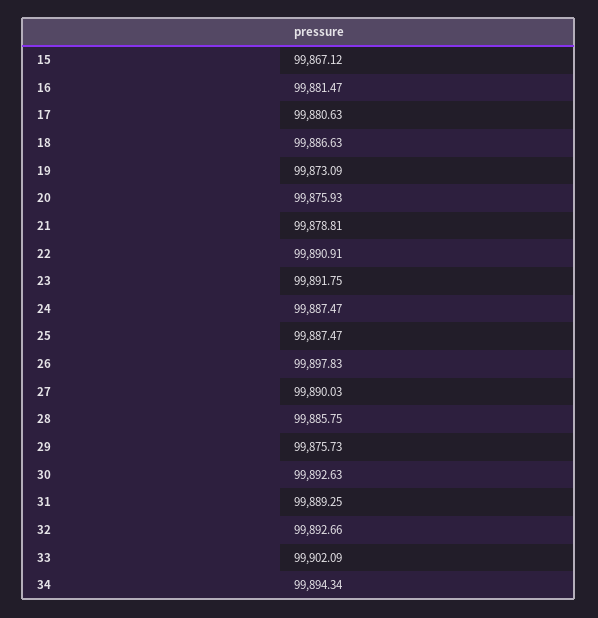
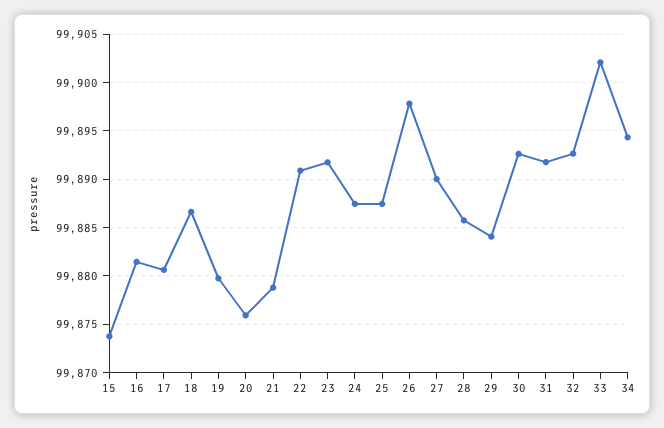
  {
-   "15": 99867.12,
+   "15": 99874,
    "16": 99881.47,
    "17": 99880.63,
    "18": 99886.63,
-   "19": 99873.09,
+   "19": 99880,
    "20": 99875.93,
    "21": 99878.81,
    "22": 99890.91,
    "23": 99891.75,
    "24": 99887.47,
    "25": 99887.47,
    "26": 99897.83,
    "27": 99890.03,
    "28": 99885.75,
-   "29": 99875.73,
+   "29": 99884,
    "30": 99892.63,
-   "31": 99889.25,
+   "31": 99892,
    "32": 99892.66,
    "33": 99902.09,
    "34": 99894.34
  }

